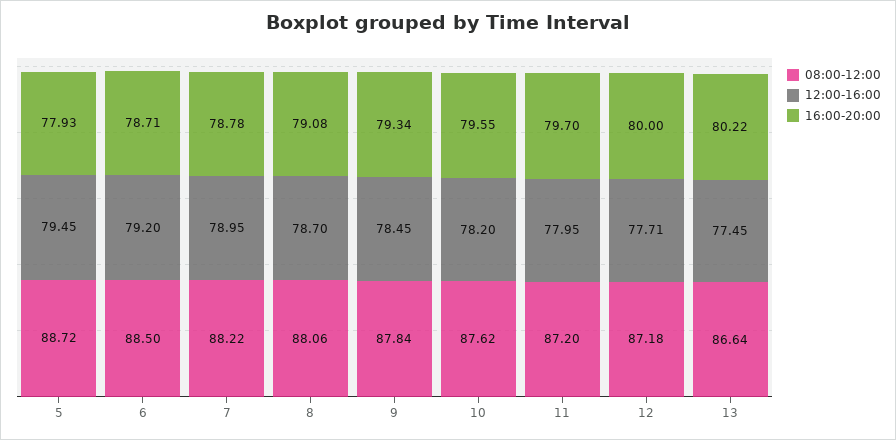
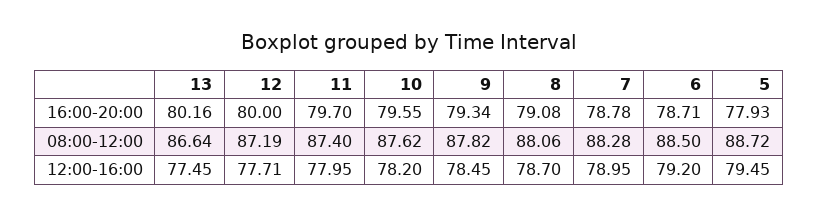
  {
    "08:00-12:00": {
      "5": 88.72,
      "6": 88.5,
-     "7": 88.22,
+     "7": 88.28,
      "8": 88.06,
-     "9": 87.84,
+     "9": 87.82,
      "10": 87.62,
-     "11": 87.2,
+     "11": 87.4,
-     "12": 87.18,
+     "12": 87.19,
      "13": 86.64
    },
    "12:00-16:00": {
      "5": 79.45,
      "6": 79.2,
      "7": 78.95,
      "8": 78.7,
      "9": 78.45,
      "10": 78.2,
      "11": 77.95,
      "12": 77.71,
      "13": 77.45
    },
    "16:00-20:00": {
      "5": 77.93,
      "6": 78.71,
      "7": 78.78,
      "8": 79.08,
      "9": 79.34,
      "10": 79.55,
      "11": 79.7,
      "12": 80,
-     "13": 80.22
+     "13": 80.16
    }
  }

